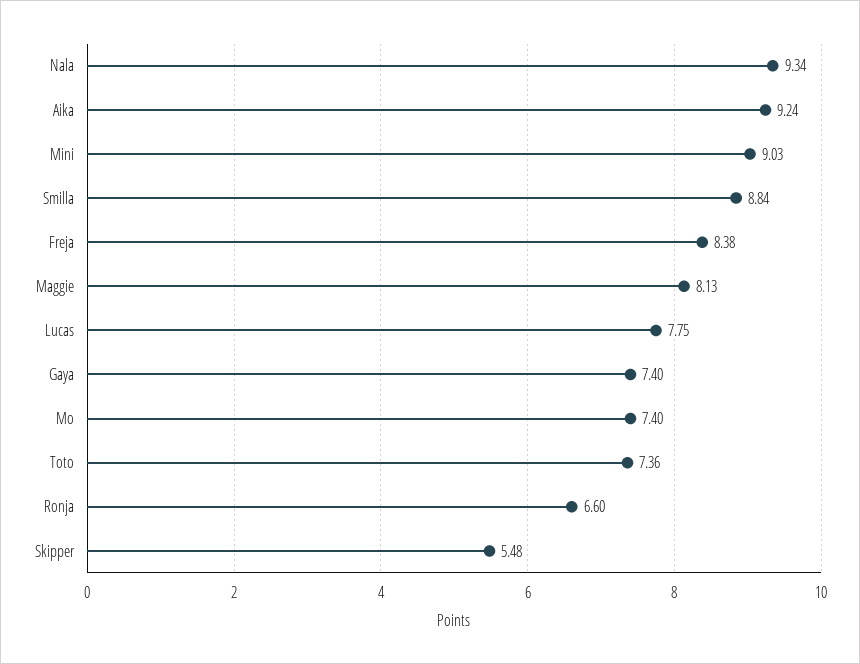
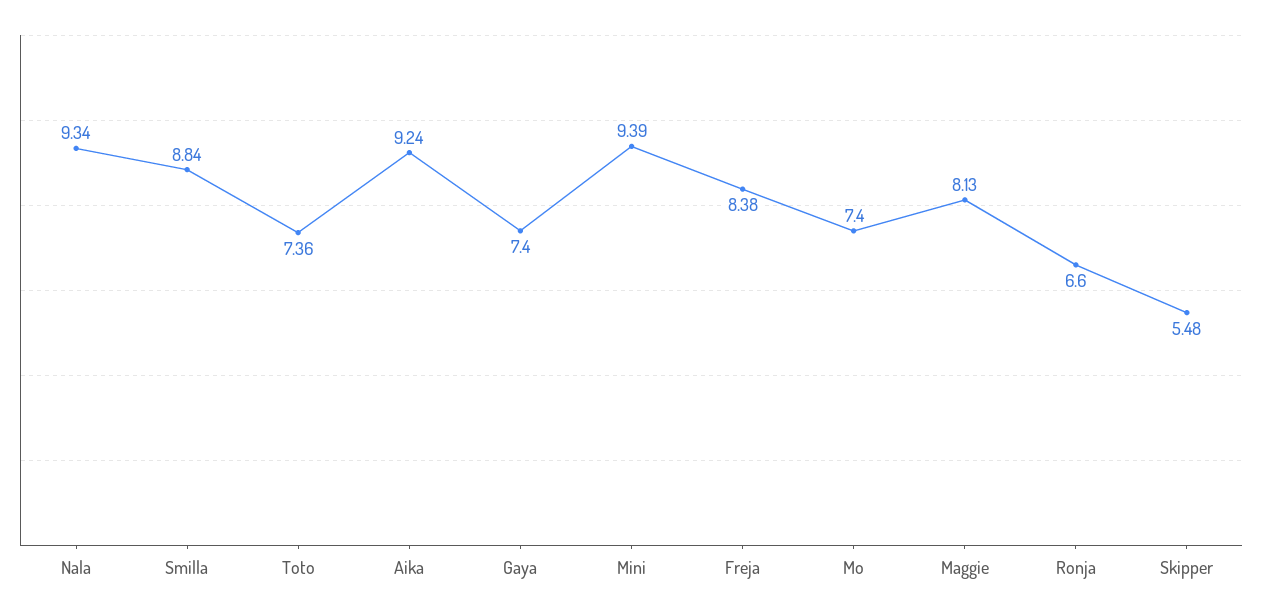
  {
    "Nala": 9.34,
    "Aika": 9.24,
-   "Mini": 9.03,
+   "Mini": 9.39,
    "Smilla": 8.84,
    "Freja": 8.38,
    "Maggie": 8.13,
-   "Lucas": 7.75,
    "Gaya": 7.4,
    "Mo": 7.4,
    "Toto": 7.36,
    "Ronja": 6.6,
    "Skipper": 5.48
  }

